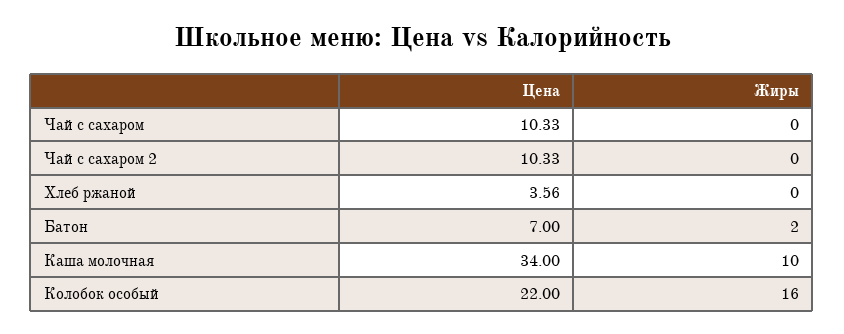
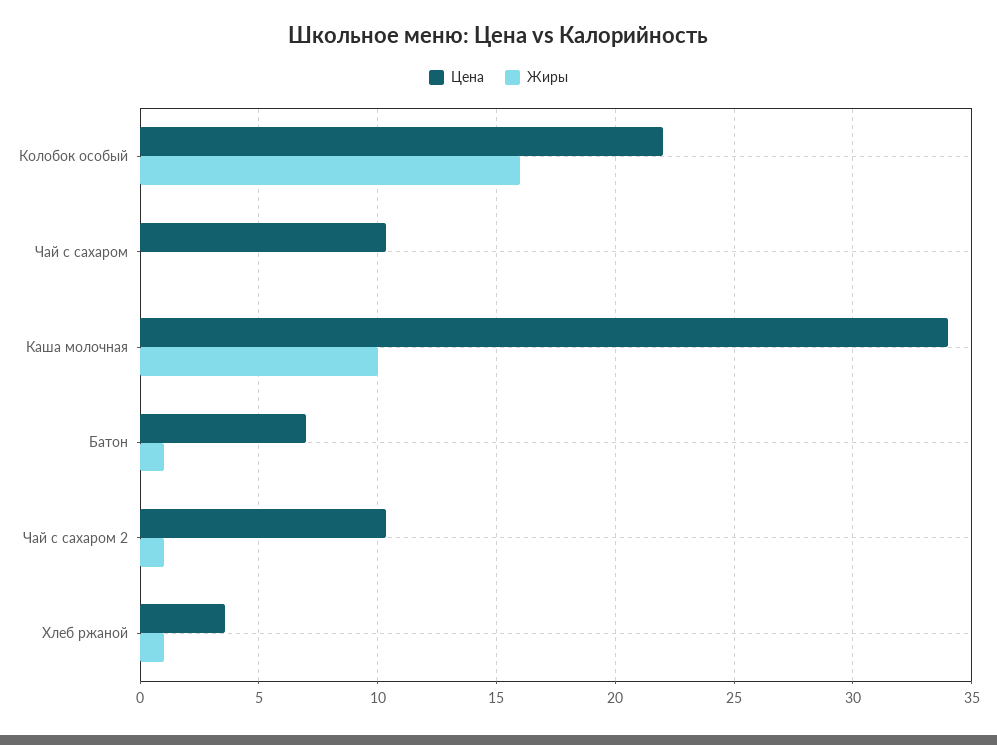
  {
    "Цена": {
      "Чай с сахаром": 10.33,
      "Чай с сахаром 2": 10.33,
      "Хлеб ржаной": 3.56,
      "Батон": 7,
      "Каша молочная": 34,
      "Колобок особый": 22
    },
    "Жиры": {
      "Чай с сахаром": 0,
-     "Чай с сахаром 2": 0,
+     "Чай с сахаром 2": 1,
-     "Хлеб ржаной": 0,
+     "Хлеб ржаной": 1,
-     "Батон": 2,
+     "Батон": 1,
      "Каша молочная": 10,
      "Колобок особый": 16
    }
  }

